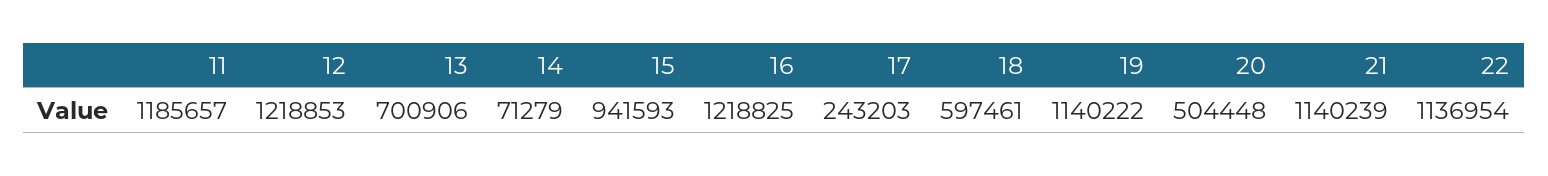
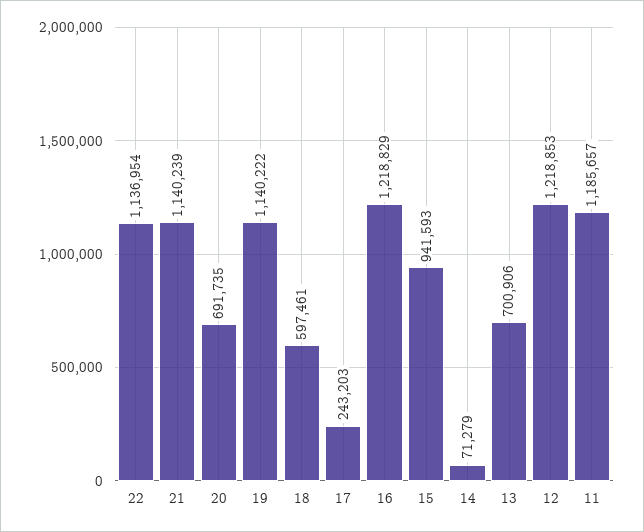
  {
    "11": 1185657,
    "12": 1218853,
    "13": 700906,
    "14": 71279,
    "15": 941593,
-   "16": 1218825,
+   "16": 1218829,
    "17": 243203,
    "18": 597461,
    "19": 1140222,
-   "20": 504448,
+   "20": 691735,
    "21": 1140239,
    "22": 1136954
  }

